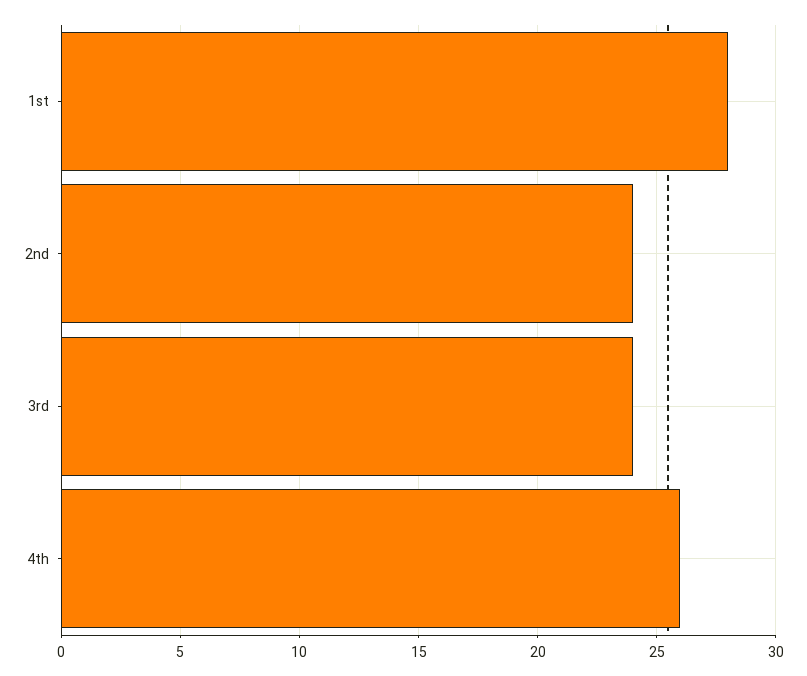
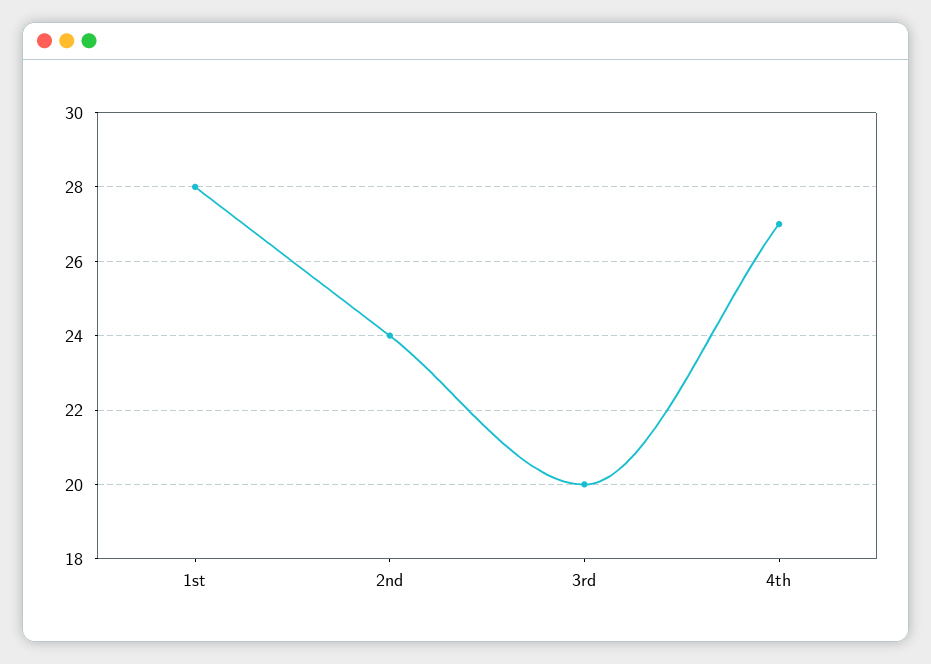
  {
    "1st": 28,
    "2nd": 24,
-   "3rd": 24,
+   "3rd": 20,
-   "4th": 26
+   "4th": 27
  }

